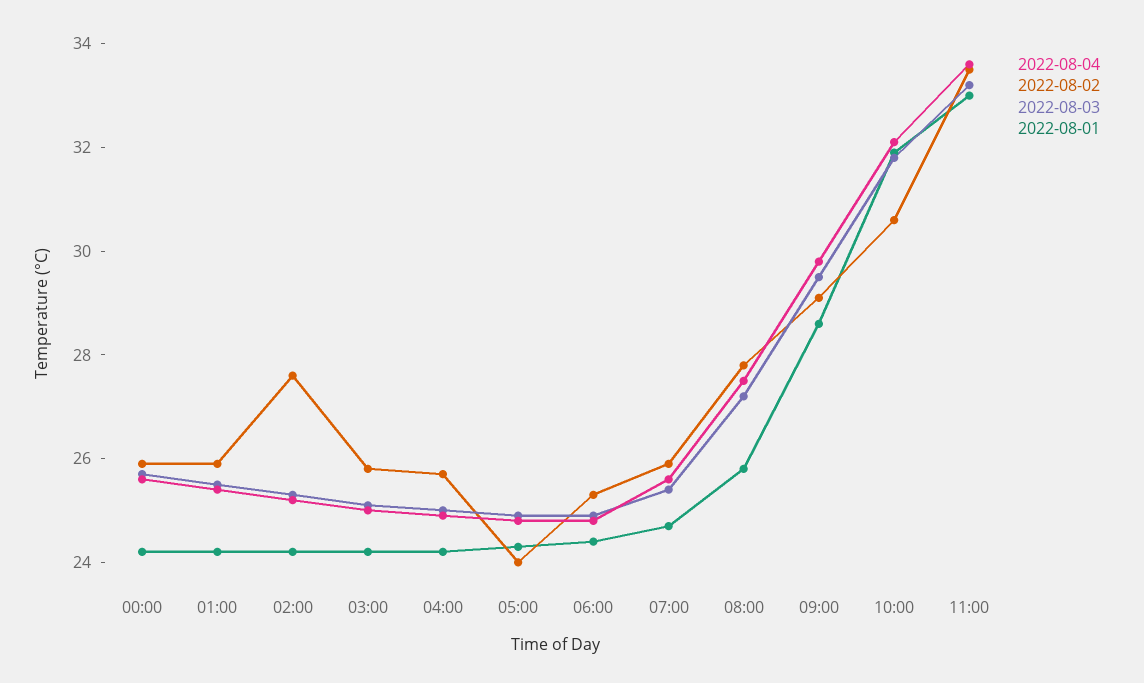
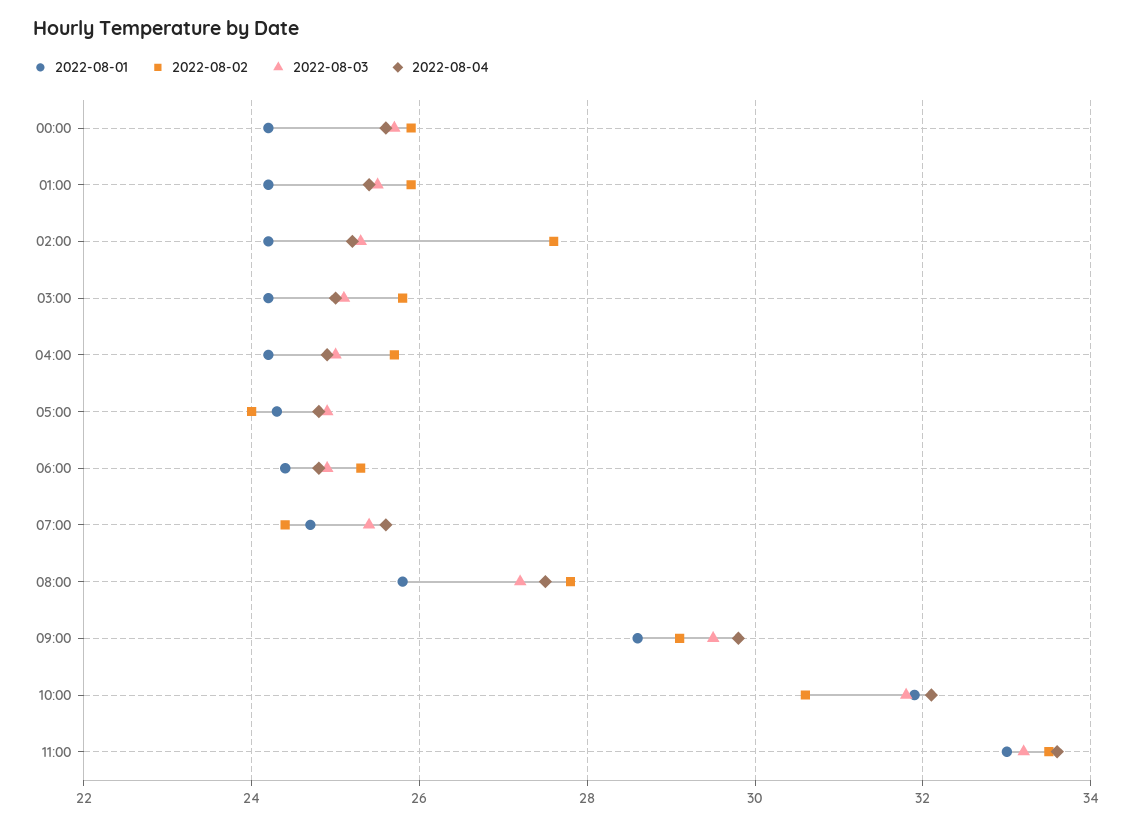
  {
    "2022-08-04": {
      "00:00": 25.5,
      "01:00": 25.5,
      "02:00": 25,
      "03:00": 25,
      "04:00": 25,
      "05:00": 25,
      "06:00": 25,
      "07:00": 25.5,
      "08:00": 27.5,
      "09:00": 30,
      "10:00": 32,
      "11:00": 33.5
    },
    "2022-08-02": {
      "00:00": 26,
      "01:00": 26,
      "02:00": 27.5,
      "03:00": 26,
      "04:00": 25.5,
      "05:00": 24,
      "06:00": 25.5,
-     "07:00": 26,
+     "07:00": 24.5,
      "08:00": 28,
      "09:00": 29,
      "10:00": 30.5,
      "11:00": 33.5
    },
    "2022-08-03": {
      "00:00": 25.5,
      "01:00": 25.5,
      "02:00": 25.5,
      "03:00": 25,
      "04:00": 25,
      "05:00": 25,
      "06:00": 25,
      "07:00": 25.5,
      "08:00": 27,
      "09:00": 29.5,
      "10:00": 32,
      "11:00": 33
    },
    "2022-08-01": {
      "00:00": 24,
      "01:00": 24,
      "02:00": 24,
      "03:00": 24,
      "04:00": 24,
      "05:00": 24.5,
      "06:00": 24.5,
      "07:00": 24.5,
      "08:00": 26,
      "09:00": 28.5,
      "10:00": 32,
      "11:00": 33
    }
  }

